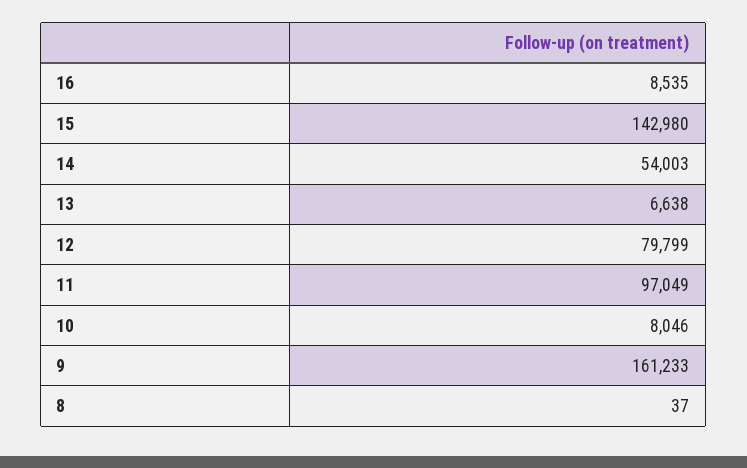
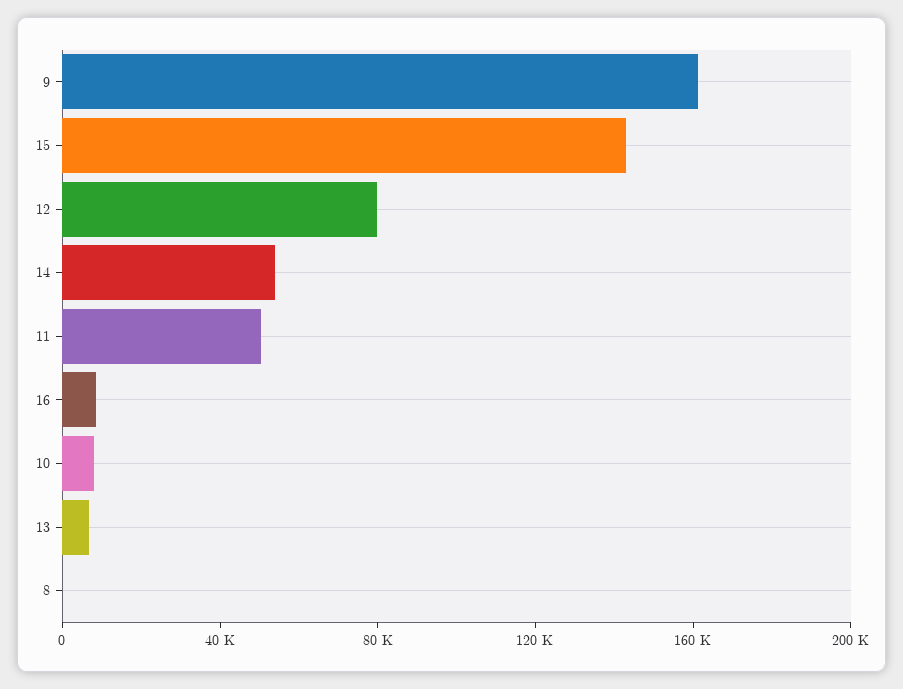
  {
    "16": 8535,
    "15": 142980,
    "14": 54003,
    "13": 6638,
    "12": 79799,
-   "11": 97049,
+   "11": 50000,
    "10": 8046,
    "9": 161233,
    "8": 37
  }

